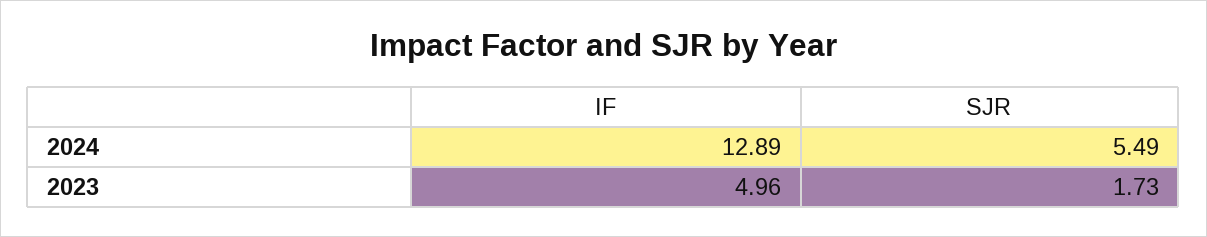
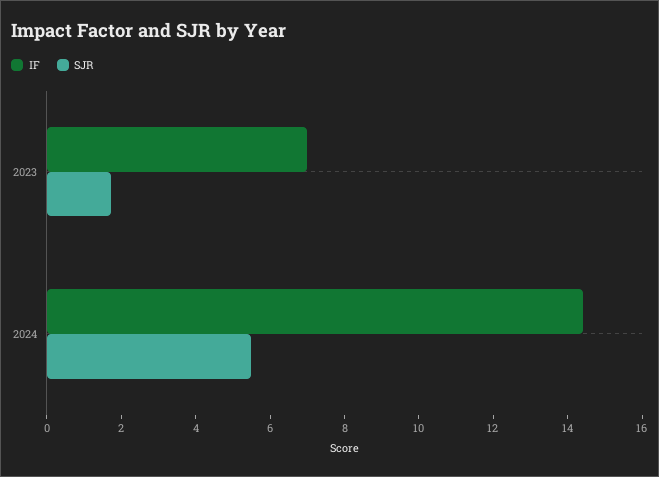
  {
    "IF": {
-     "2024": 12.89,
+     "2024": 14.5,
-     "2023": 4.96
+     "2023": 7
    },
    "SJR": {
      "2024": 5.49,
      "2023": 1.73
    }
  }

